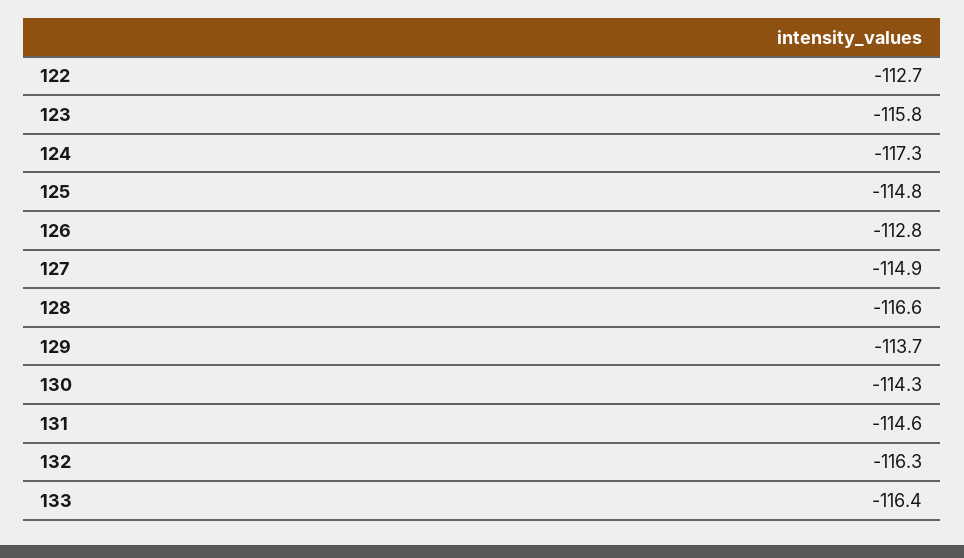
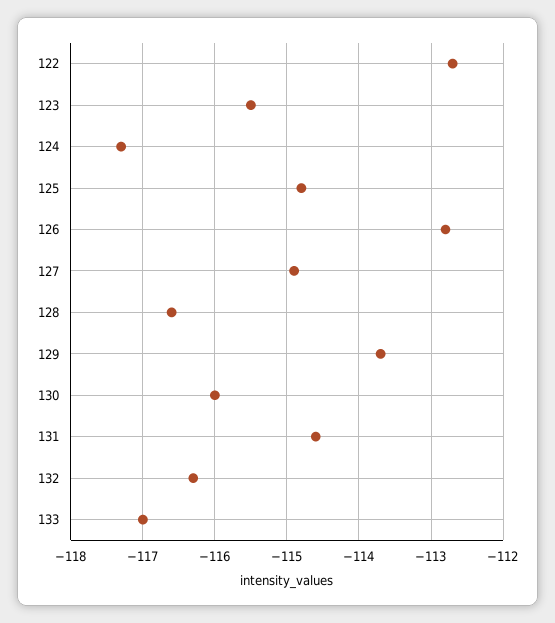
  {
    "122": -112.7,
-   "123": -115.8,
+   "123": -115.5,
    "124": -117.3,
    "125": -114.8,
    "126": -112.8,
    "127": -114.9,
    "128": -116.6,
    "129": -113.7,
-   "130": -114.3,
+   "130": -116,
    "131": -114.6,
    "132": -116.3,
-   "133": -116.4
+   "133": -117
  }

